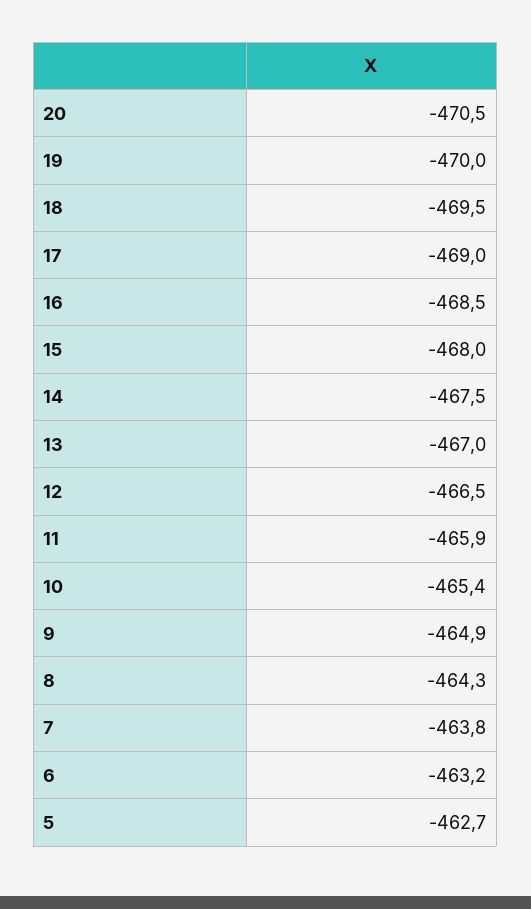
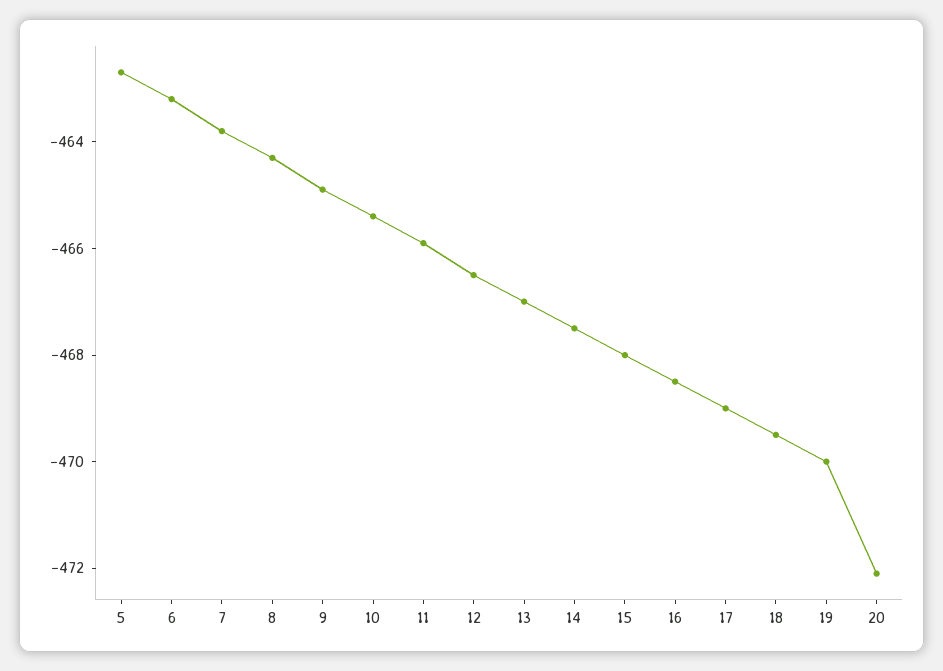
  {
-   "20": -470.5,
+   "20": -472,
    "19": -470,
    "18": -469.5,
    "17": -469,
    "16": -468.5,
    "15": -468,
    "14": -467.5,
    "13": -467,
    "12": -466.5,
    "11": -465.9,
    "10": -465.4,
    "9": -464.9,
    "8": -464.3,
    "7": -463.8,
    "6": -463.2,
    "5": -462.7
  }

